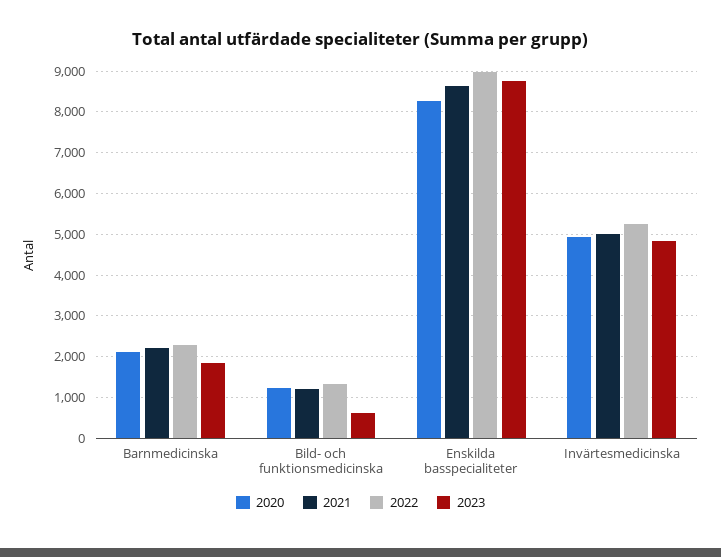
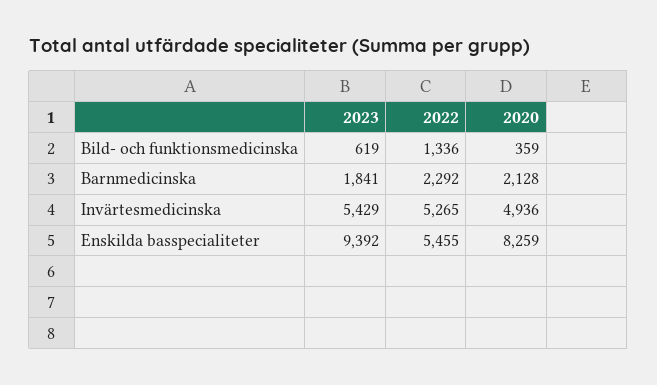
  {
    "2020": {
      "Barnmedicinska": 2128,
-     "Bild- och funktionsmedicinska": 1200,
+     "Bild- och funktionsmedicinska": 359,
      "Enskilda basspecialiteter": 8259,
      "Invärtesmedicinska": 4936
    },
-   "2021": {
-     "Barnmedicinska": 2200,
-     "Bild- och funktionsmedicinska": 1200,
-     "Enskilda basspecialiteter": 8600,
-     "Invärtesmedicinska": 5000
-   },
    "2022": {
      "Barnmedicinska": 2292,
      "Bild- och funktionsmedicinska": 1336,
-     "Enskilda basspecialiteter": 9000,
+     "Enskilda basspecialiteter": 5455,
      "Invärtesmedicinska": 5265
    },
    "2023": {
      "Barnmedicinska": 1841,
      "Bild- och funktionsmedicinska": 619,
-     "Enskilda basspecialiteter": 8800,
+     "Enskilda basspecialiteter": 9392,
-     "Invärtesmedicinska": 4800
+     "Invärtesmedicinska": 5429
    }
  }

